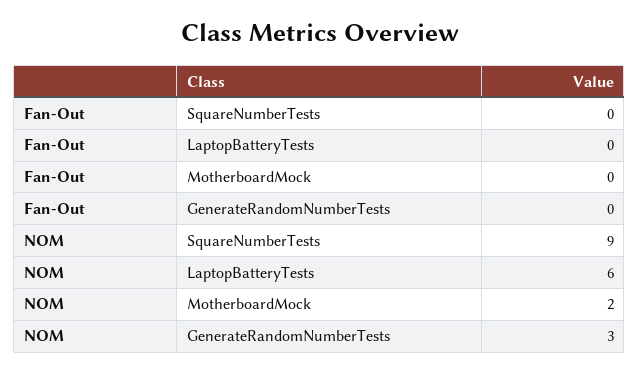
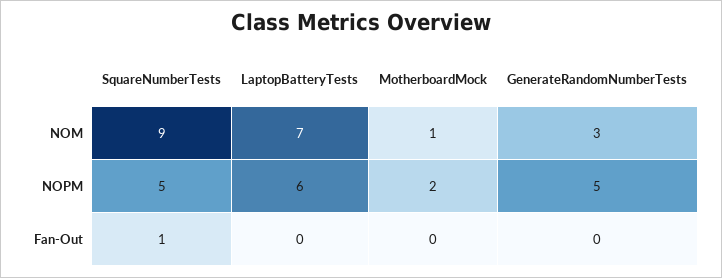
  {
    "Fan-Out": {
-     "SquareNumberTests": 0,
+     "SquareNumberTests": 1,
      "LaptopBatteryTests": 0,
      "MotherboardMock": 0,
      "GenerateRandomNumberTests": 0
    },
    "NOM": {
      "SquareNumberTests": 9,
-     "LaptopBatteryTests": 6,
+     "LaptopBatteryTests": 7,
-     "MotherboardMock": 2,
+     "MotherboardMock": 1,
      "GenerateRandomNumberTests": 3
-   }
+   },
+   "NOPM": {
+     "SquareNumberTests": 5,
+     "LaptopBatteryTests": 6,
+     "MotherboardMock": 2,
+     "GenerateRandomNumberTests": 5
+   }
  }

